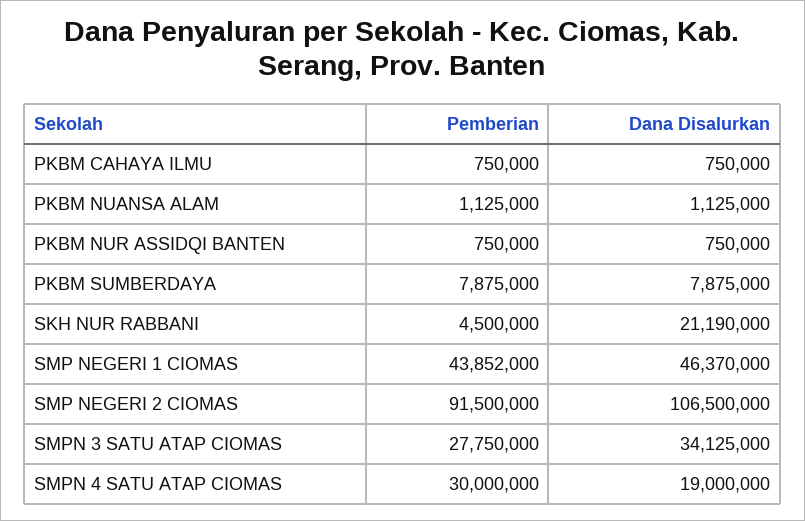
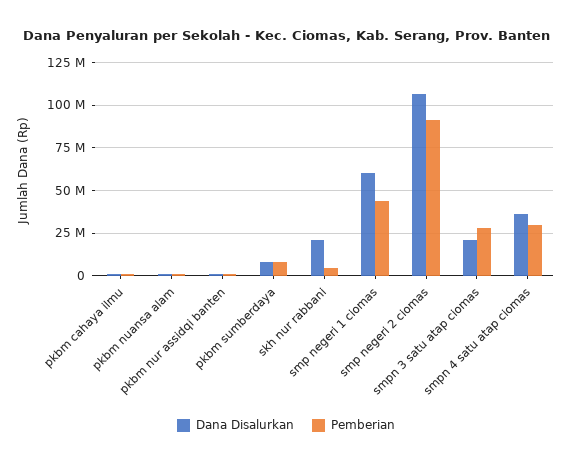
  {
    "Pemberian": {
      "PKBM CAHAYA ILMU": 750000,
      "PKBM NUANSA ALAM": 1125000,
      "PKBM NUR ASSIDQI BANTEN": 750000,
      "PKBM SUMBERDAYA": 7875000,
      "SKH NUR RABBANI": 4500000,
      "SMP NEGERI 1 CIOMAS": 43852000,
      "SMP NEGERI 2 CIOMAS": 91500000,
      "SMPN 3 SATU ATAP CIOMAS": 27750000,
      "SMPN 4 SATU ATAP CIOMAS": 30000000
    },
    "Dana Disalurkan": {
      "PKBM CAHAYA ILMU": 750000,
      "PKBM NUANSA ALAM": 1125000,
      "PKBM NUR ASSIDQI BANTEN": 750000,
      "PKBM SUMBERDAYA": 7875000,
      "SKH NUR RABBANI": 21190000,
-     "SMP NEGERI 1 CIOMAS": 46370000,
+     "SMP NEGERI 1 CIOMAS": 60000000,
      "SMP NEGERI 2 CIOMAS": 106500000,
-     "SMPN 3 SATU ATAP CIOMAS": 34125000,
+     "SMPN 3 SATU ATAP CIOMAS": 20000000,
-     "SMPN 4 SATU ATAP CIOMAS": 19000000
+     "SMPN 4 SATU ATAP CIOMAS": 35000000
    }
  }

